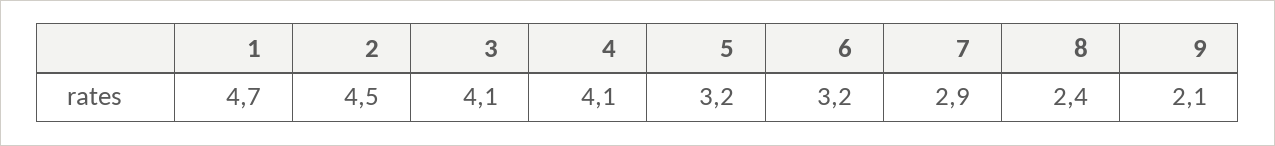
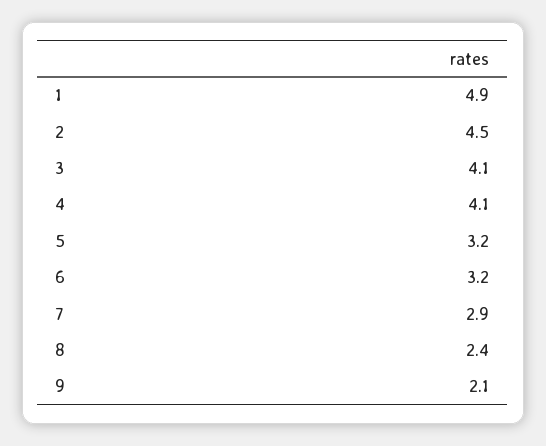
  {
-   "1": 4.7,
+   "1": 4.9,
    "2": 4.5,
    "3": 4.1,
    "4": 4.1,
    "5": 3.2,
    "6": 3.2,
    "7": 2.9,
    "8": 2.4,
    "9": 2.1
  }

